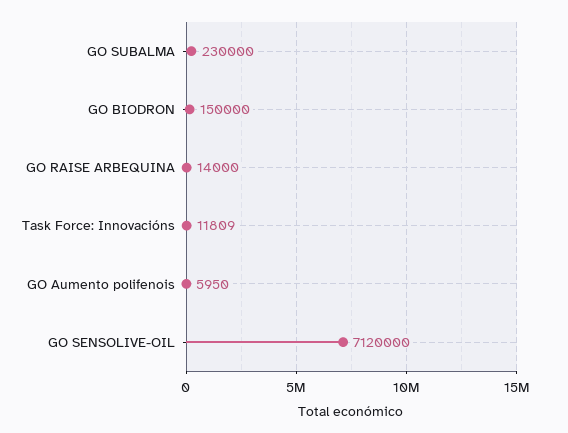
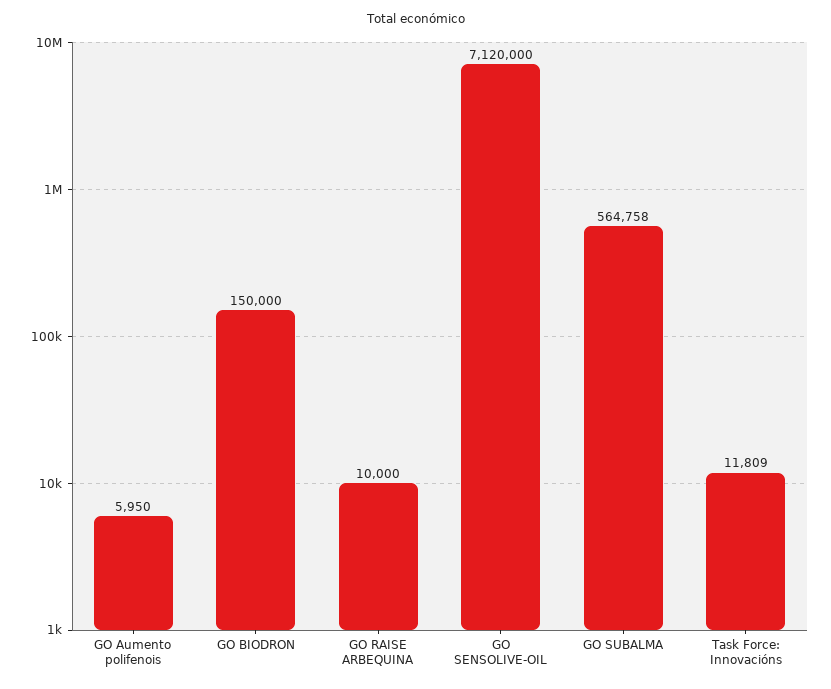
  {
-   "GO SUBALMA": 230000,
+   "GO SUBALMA": 564758,
    "GO BIODRON": 150000,
-   "GO RAISE ARBEQUINA": 14000,
+   "GO RAISE ARBEQUINA": 10000,
    "Task Force: Innovacións": 11809,
    "GO Aumento polifenois": 5950,
    "GO SENSOLIVE-OIL": 7120000
  }

